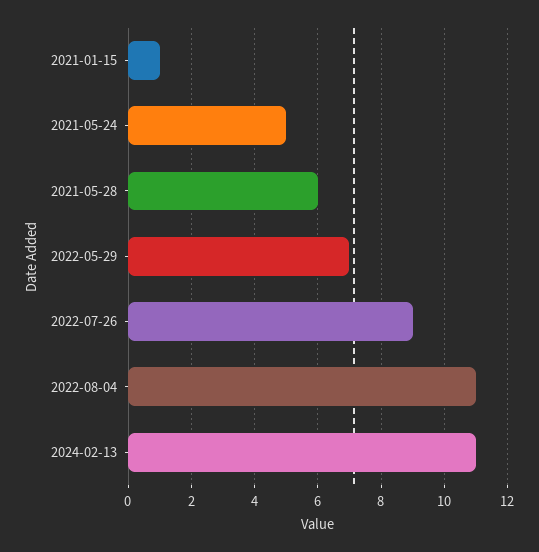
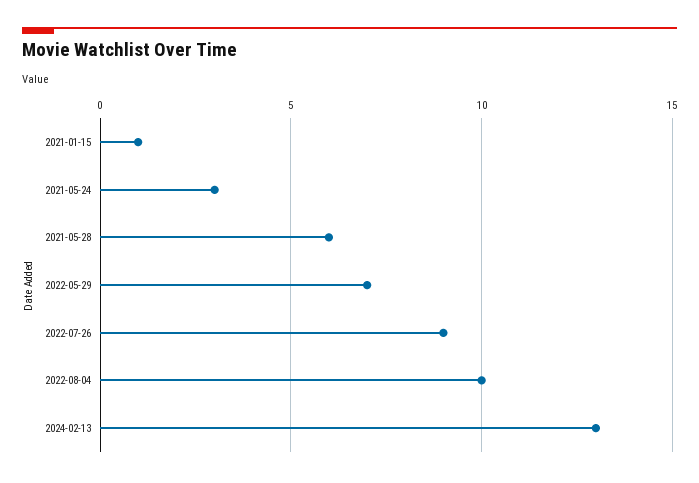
  {
    "2021-01-15": 1,
-   "2021-05-24": 5,
+   "2021-05-24": 3,
    "2021-05-28": 6,
    "2022-05-29": 7,
    "2022-07-26": 9,
-   "2022-08-04": 11,
+   "2022-08-04": 10,
-   "2024-02-13": 11
+   "2024-02-13": 13
  }

